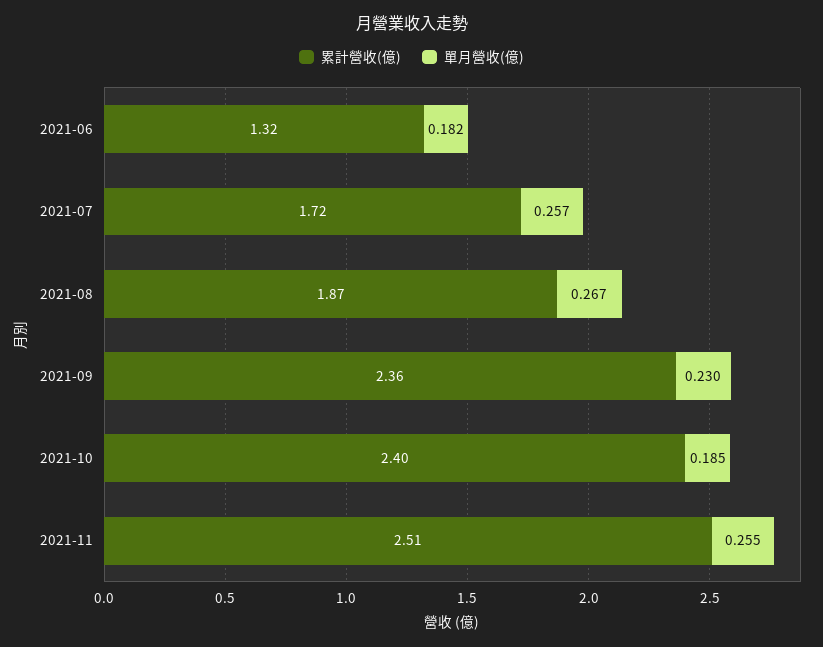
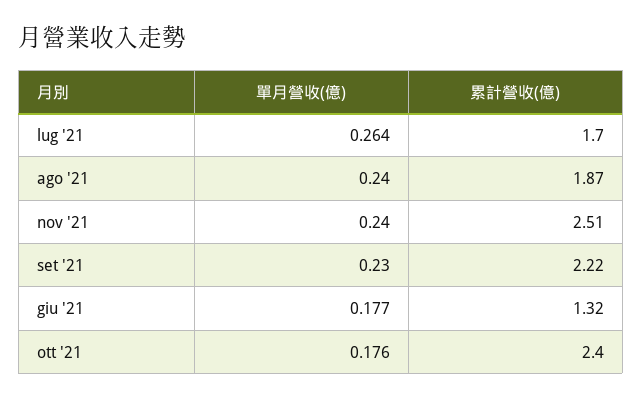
  {
    "累計營收(億)": {
      "2021-06": 1.32,
-     "2021-07": 1.72,
+     "2021-07": 1.7,
      "2021-08": 1.87,
-     "2021-09": 2.36,
+     "2021-09": 2.22,
      "2021-10": 2.4,
      "2021-11": 2.51
    },
    "單月營收(億)": {
-     "2021-06": 0.182,
+     "2021-06": 0.177,
-     "2021-07": 0.257,
+     "2021-07": 0.264,
-     "2021-08": 0.267,
+     "2021-08": 0.24,
      "2021-09": 0.23,
-     "2021-10": 0.185,
+     "2021-10": 0.176,
-     "2021-11": 0.255
+     "2021-11": 0.24
    }
  }

